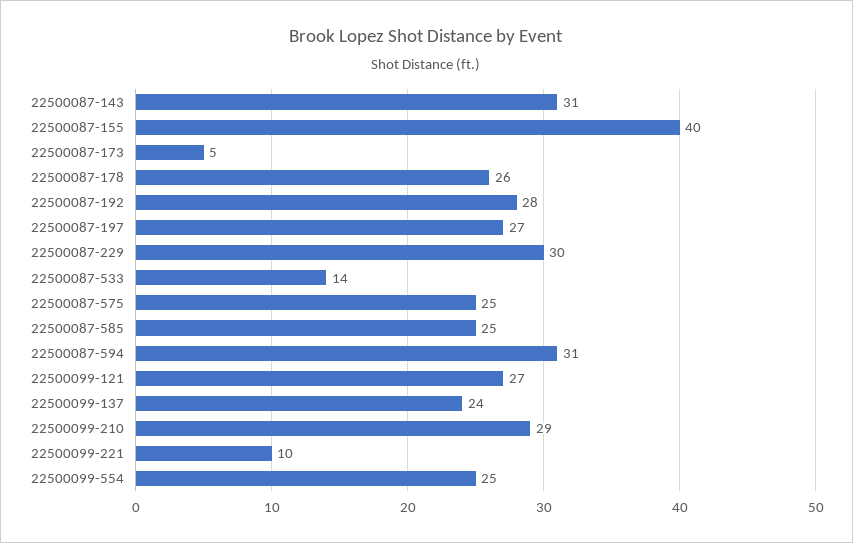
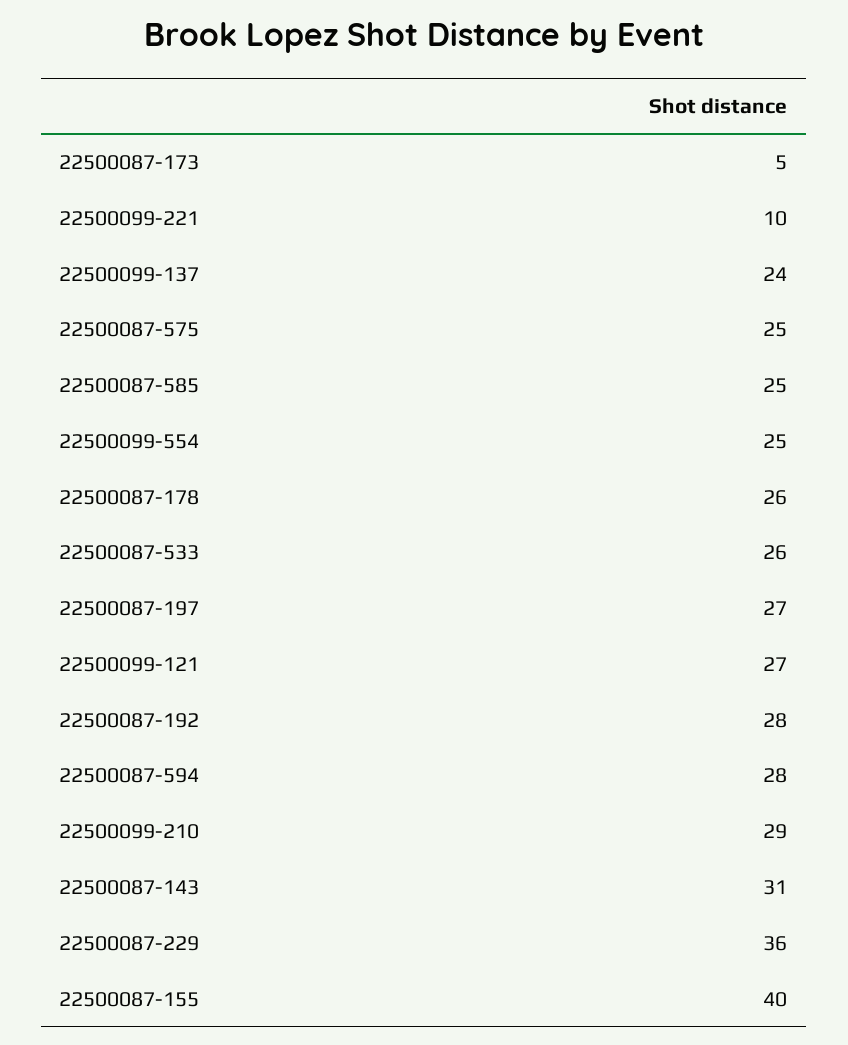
  {
    "22500087-143": 31,
    "22500087-155": 40,
    "22500087-173": 5,
    "22500087-178": 26,
    "22500087-192": 28,
    "22500087-197": 27,
-   "22500087-229": 30,
+   "22500087-229": 36,
-   "22500087-533": 14,
+   "22500087-533": 26,
    "22500087-575": 25,
    "22500087-585": 25,
-   "22500087-594": 31,
+   "22500087-594": 28,
    "22500099-121": 27,
    "22500099-137": 24,
    "22500099-210": 29,
    "22500099-221": 10,
    "22500099-554": 25
  }

